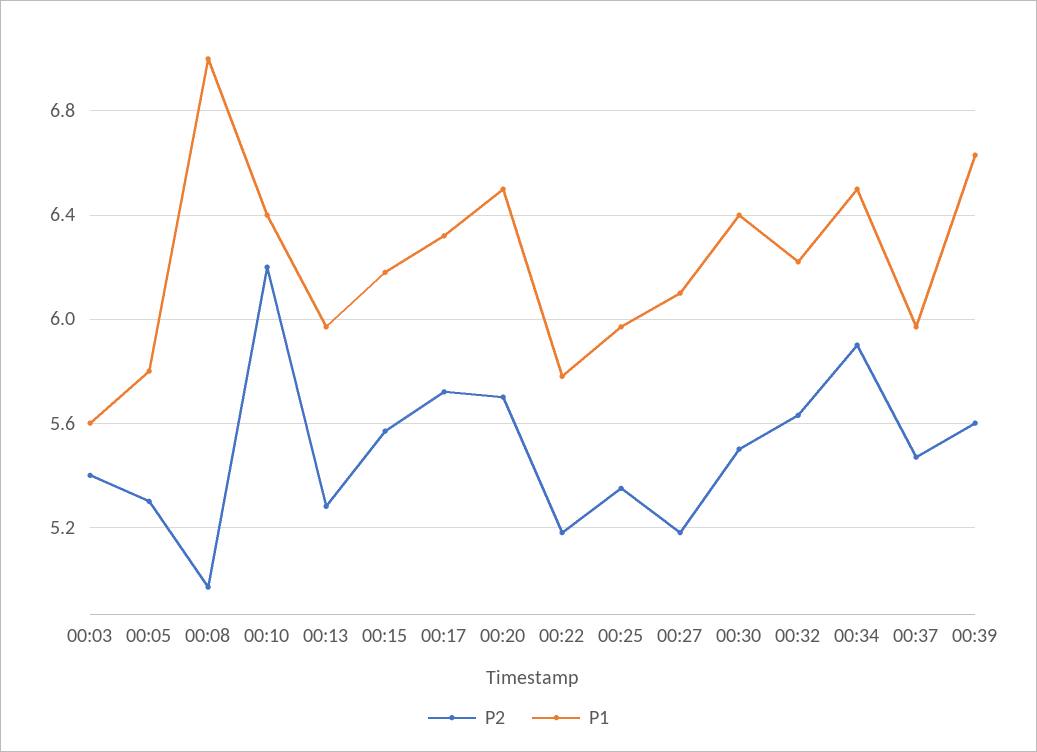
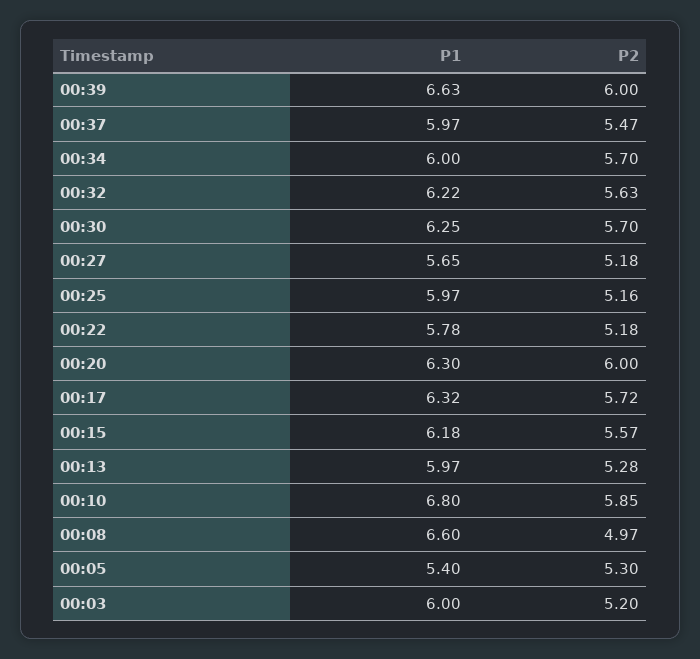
  {
    "P2": {
-     "00:03": 5.4,
+     "00:03": 5.2,
      "00:05": 5.3,
      "00:08": 4.97,
-     "00:10": 6.2,
+     "00:10": 5.85,
      "00:13": 5.28,
      "00:15": 5.57,
      "00:17": 5.72,
-     "00:20": 5.7,
+     "00:20": 6,
      "00:22": 5.18,
-     "00:25": 5.35,
+     "00:25": 5.16,
      "00:27": 5.18,
-     "00:30": 5.5,
+     "00:30": 5.7,
      "00:32": 5.63,
-     "00:34": 5.9,
+     "00:34": 5.7,
      "00:37": 5.47,
-     "00:39": 5.6
+     "00:39": 6
    },
    "P1": {
-     "00:03": 5.6,
+     "00:03": 6,
-     "00:05": 5.8,
+     "00:05": 5.4,
-     "00:08": 7,
+     "00:08": 6.6,
-     "00:10": 6.4,
+     "00:10": 6.8,
      "00:13": 5.97,
      "00:15": 6.18,
      "00:17": 6.32,
-     "00:20": 6.5,
+     "00:20": 6.3,
      "00:22": 5.78,
      "00:25": 5.97,
-     "00:27": 6.1,
+     "00:27": 5.65,
-     "00:30": 6.4,
+     "00:30": 6.25,
      "00:32": 6.22,
-     "00:34": 6.5,
+     "00:34": 6,
      "00:37": 5.97,
      "00:39": 6.63
    }
  }

